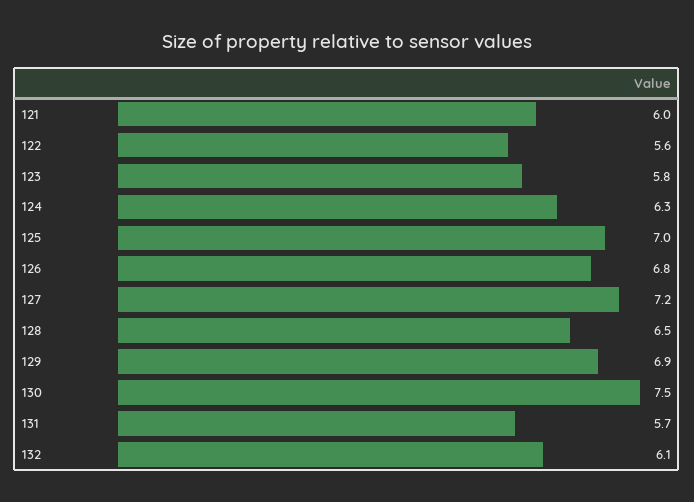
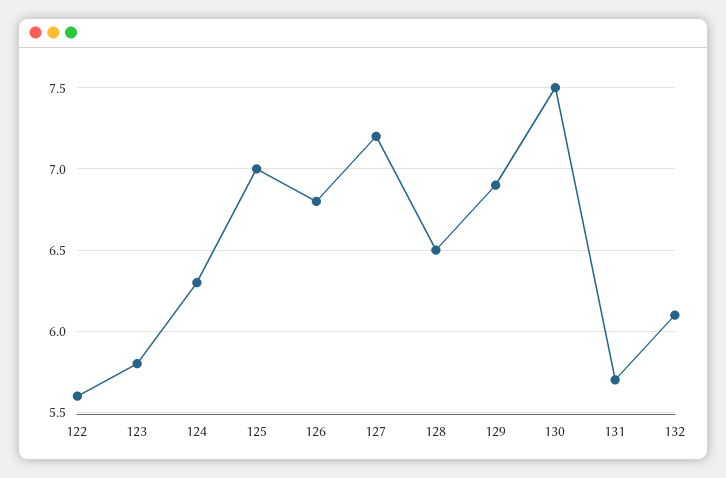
  {
-   "121": 6,
    "122": 5.6,
    "123": 5.8,
    "124": 6.3,
    "125": 7,
    "126": 6.8,
    "127": 7.2,
    "128": 6.5,
    "129": 6.9,
    "130": 7.5,
    "131": 5.7,
    "132": 6.1
  }

